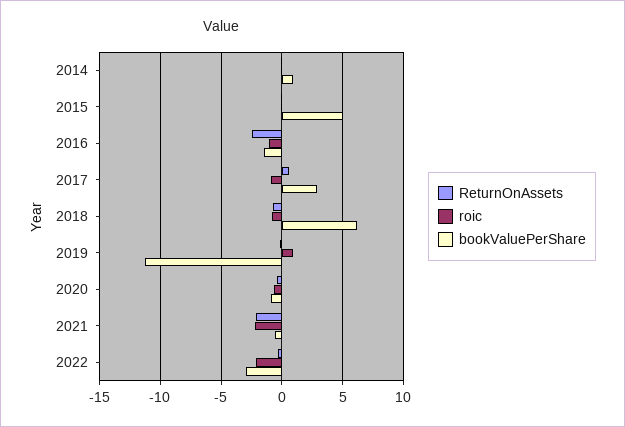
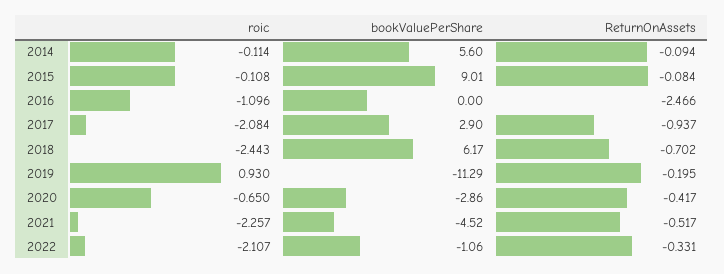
  {
    "ReturnOnAssets": {
      "2014": -0.094,
      "2015": -0.084,
      "2016": -2.466,
-     "2017": 0.5,
+     "2017": -0.937,
      "2018": -0.702,
      "2019": -0.195,
      "2020": -0.417,
-     "2021": -2,
+     "2021": -0.517,
      "2022": -0.331
    },
    "roic": {
      "2014": -0.114,
      "2015": -0.108,
      "2016": -1.096,
-     "2017": -1,
+     "2017": -2.084,
-     "2018": -1,
+     "2018": -2.443,
      "2019": 0.93,
      "2020": -0.65,
      "2021": -2.257,
      "2022": -2.107
    },
    "bookValuePerShare": {
-     "2014": 1,
+     "2014": 5.6,
-     "2015": 5,
+     "2015": 9.01,
-     "2016": -1.5,
+     "2016": 0,
      "2017": 2.9,
      "2018": 6.17,
      "2019": -11.29,
-     "2020": -1,
+     "2020": -2.86,
-     "2021": -0.5,
+     "2021": -4.52,
-     "2022": -3
+     "2022": -1.06
    }
  }

